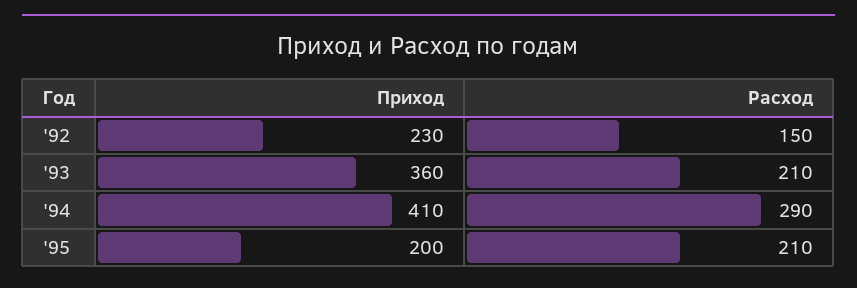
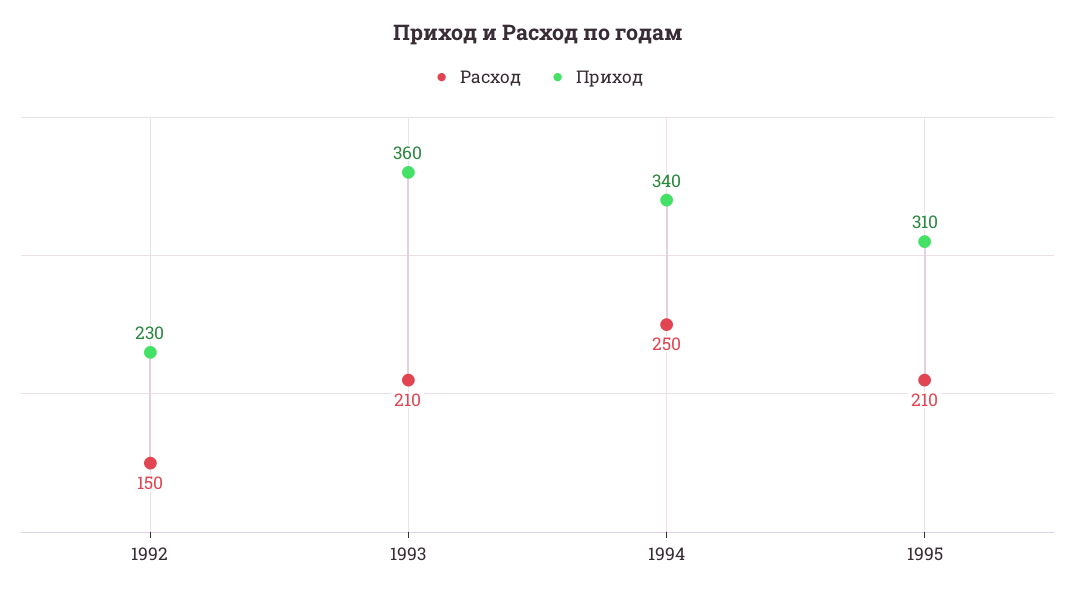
  {
    "Приход": {
      "'92": 230,
      "'93": 360,
-     "'94": 410,
+     "'94": 340,
-     "'95": 200
+     "'95": 310
    },
    "Расход": {
      "'92": 150,
      "'93": 210,
-     "'94": 290,
+     "'94": 250,
      "'95": 210
    }
  }

